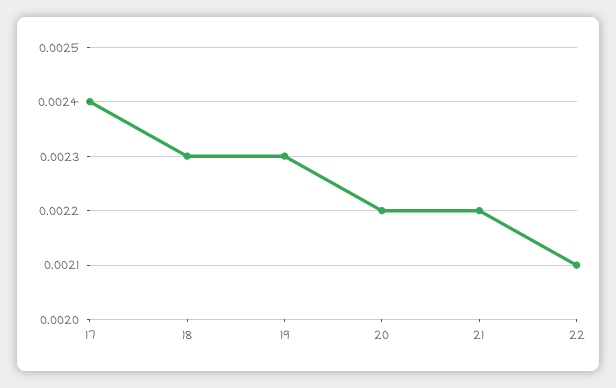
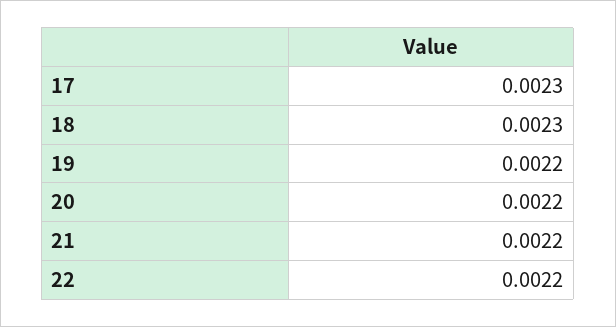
  {
-   "17": 0.0024,
+   "17": 0.0023,
    "18": 0.0023,
-   "19": 0.0023,
+   "19": 0.0022,
    "20": 0.0022,
    "21": 0.0022,
-   "22": 0.0021
+   "22": 0.0022
  }

